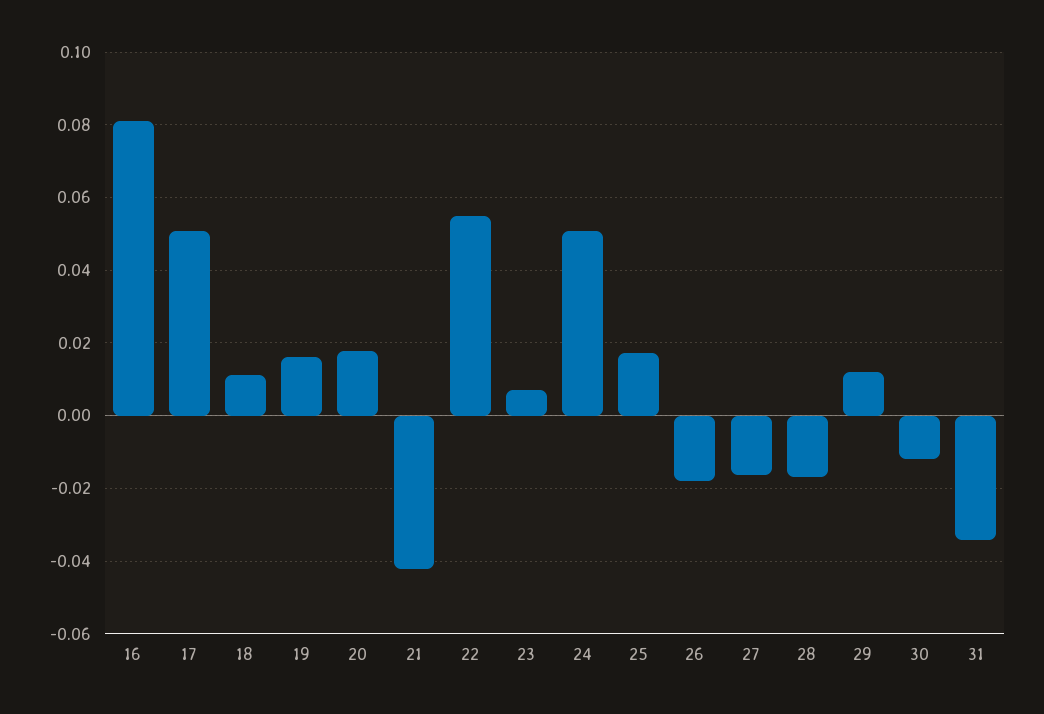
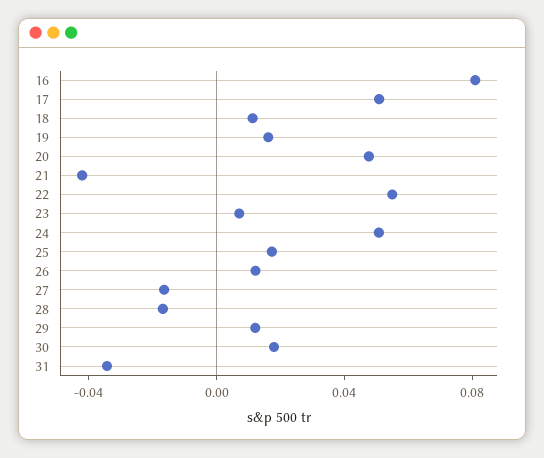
  {
    "16": 0.082,
    "17": 0.05,
    "18": 0.012,
    "19": 0.016,
-   "20": 0.018,
+   "20": 0.05,
    "21": -0.042,
    "22": 0.056,
    "23": 0.008,
    "24": 0.05,
    "25": 0.018,
-   "26": -0.018,
+   "26": 0.01,
    "27": -0.016,
    "28": -0.016,
    "29": 0.012,
-   "30": -0.012,
+   "30": 0.02,
    "31": -0.034
  }

